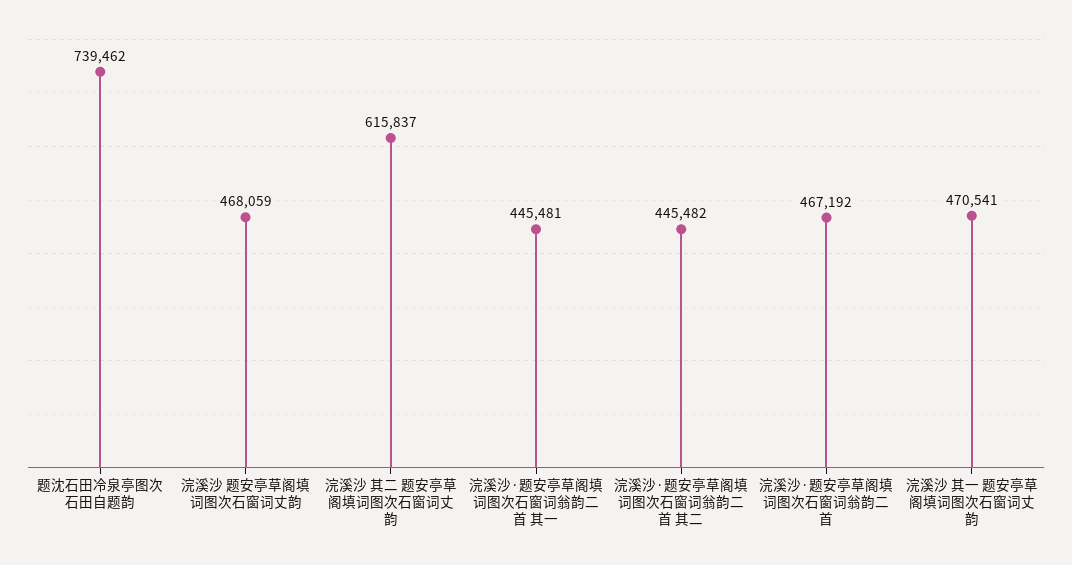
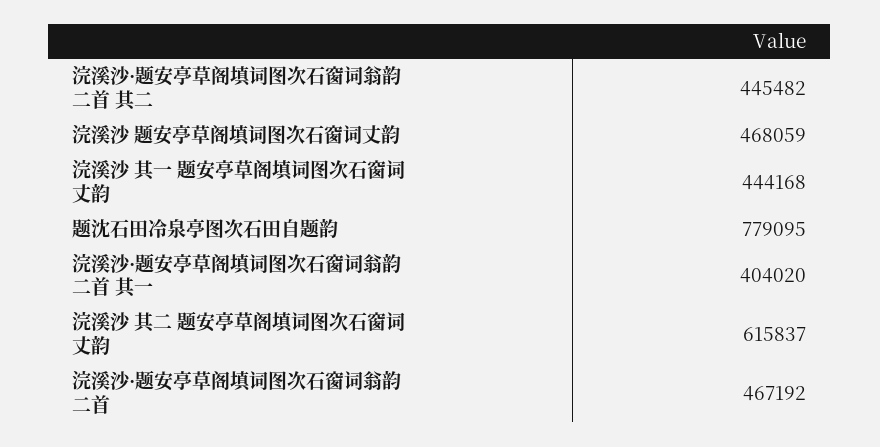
  {
-   "题沈石田冷泉亭图次石田自题韵": 739462,
+   "题沈石田冷泉亭图次石田自题韵": 779095,
    "浣溪沙 题安亭草阁填词图次石窗词丈韵": 468059,
    "浣溪沙 其二 题安亭草阁填词图次石窗词丈韵": 615837,
-   "浣溪沙·题安亭草阁填词图次石窗词翁韵二首 其一": 445481,
+   "浣溪沙·题安亭草阁填词图次石窗词翁韵二首 其一": 404020,
    "浣溪沙·题安亭草阁填词图次石窗词翁韵二首 其二": 445482,
    "浣溪沙·题安亭草阁填词图次石窗词翁韵二首": 467192,
-   "浣溪沙 其一 题安亭草阁填词图次石窗词丈韵": 470541
+   "浣溪沙 其一 题安亭草阁填词图次石窗词丈韵": 444168
  }

